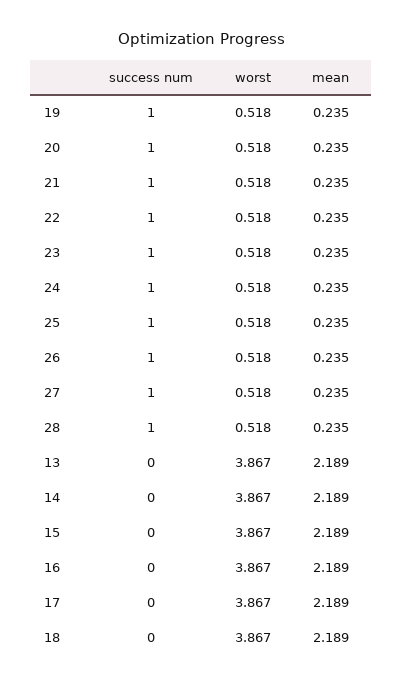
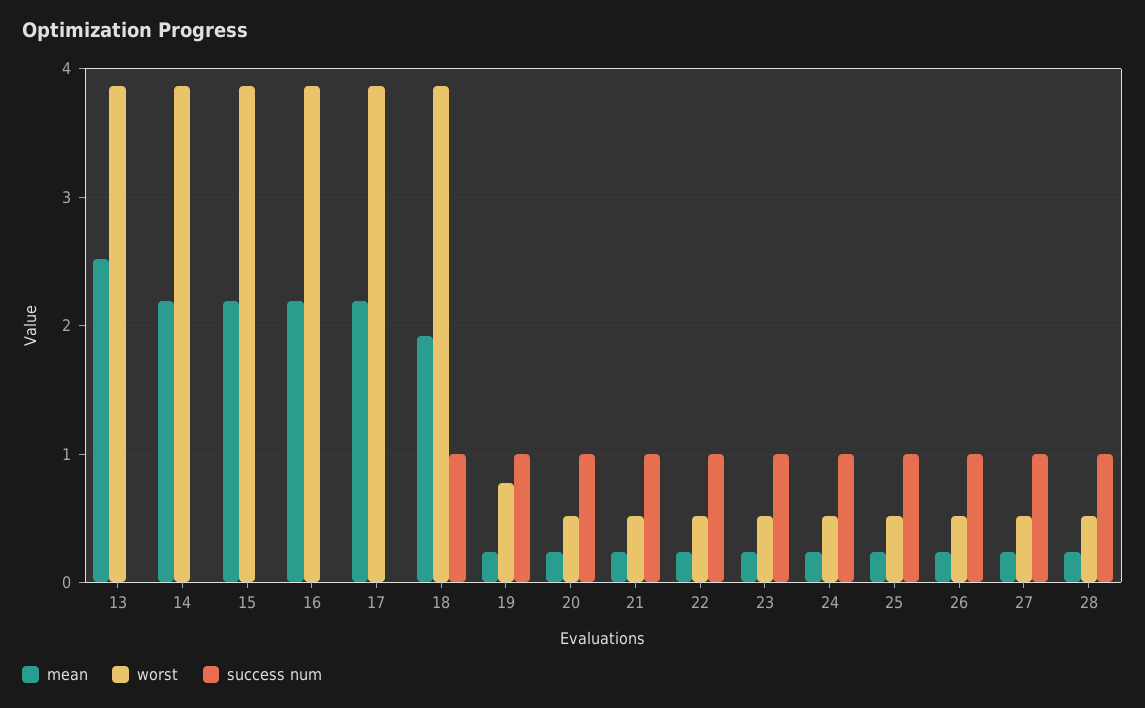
  {
    "success num": {
      "19": 1,
      "20": 1,
      "21": 1,
      "22": 1,
      "23": 1,
      "24": 1,
      "25": 1,
      "26": 1,
      "27": 1,
      "28": 1,
      "13": 0,
      "14": 0,
      "15": 0,
      "16": 0,
      "17": 0,
-     "18": 0
+     "18": 1
    },
    "worst": {
-     "19": 0.518,
+     "19": 0.8,
      "20": 0.518,
      "21": 0.518,
      "22": 0.518,
      "23": 0.518,
      "24": 0.518,
      "25": 0.518,
      "26": 0.518,
      "27": 0.518,
      "28": 0.518,
      "13": 3.867,
      "14": 3.867,
      "15": 3.867,
      "16": 3.867,
      "17": 3.867,
      "18": 3.867
    },
    "mean": {
      "19": 0.235,
      "20": 0.235,
      "21": 0.235,
      "22": 0.235,
      "23": 0.235,
      "24": 0.235,
      "25": 0.235,
      "26": 0.235,
      "27": 0.235,
      "28": 0.235,
-     "13": 2.189,
+     "13": 2.5,
      "14": 2.189,
      "15": 2.189,
      "16": 2.189,
      "17": 2.189,
-     "18": 2.189
+     "18": 1.9
    }
  }

